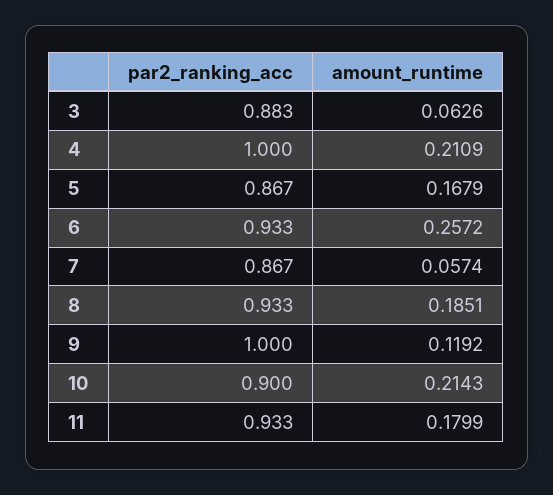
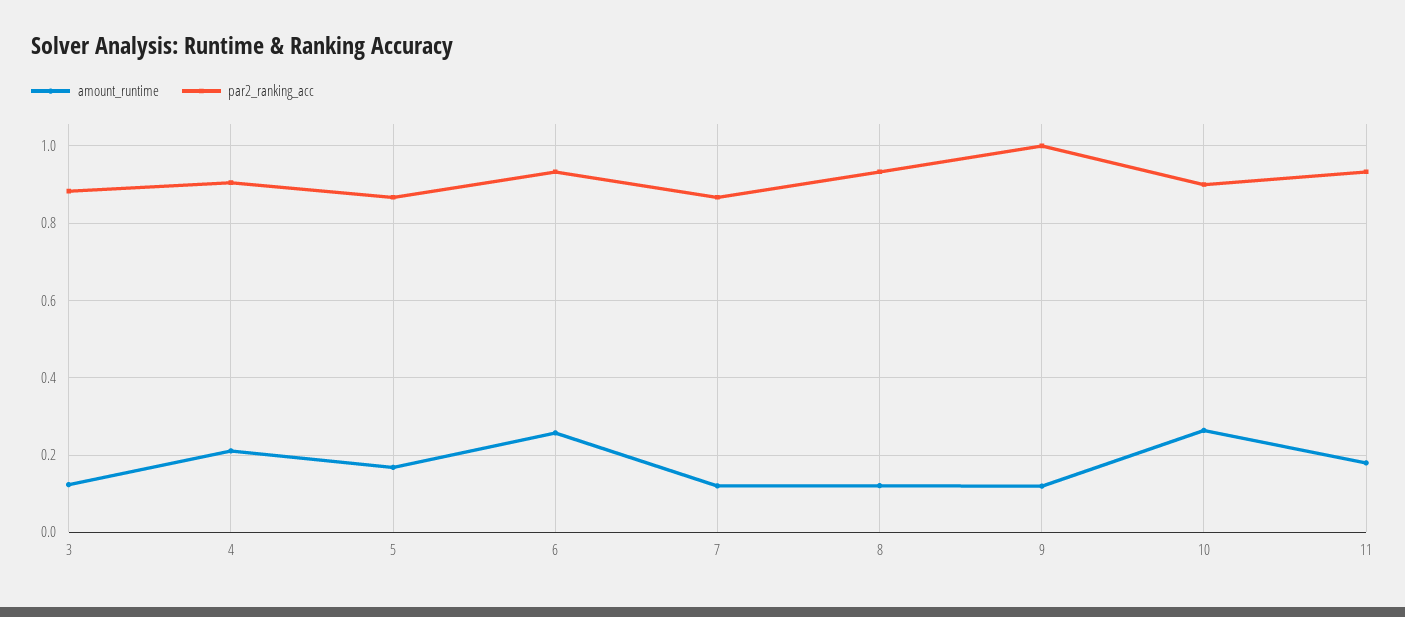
  {
    "par2_ranking_acc": {
      "3": 0.883,
-     "4": 1,
+     "4": 0.9,
      "5": 0.867,
      "6": 0.933,
      "7": 0.867,
      "8": 0.933,
      "9": 1,
      "10": 0.9,
      "11": 0.933
    },
    "amount_runtime": {
-     "3": 0.0626,
+     "3": 0.12,
      "4": 0.2109,
      "5": 0.1679,
      "6": 0.2572,
-     "7": 0.0574,
+     "7": 0.12,
-     "8": 0.1851,
+     "8": 0.12,
      "9": 0.1192,
-     "10": 0.2143,
+     "10": 0.26,
      "11": 0.1799
    }
  }

